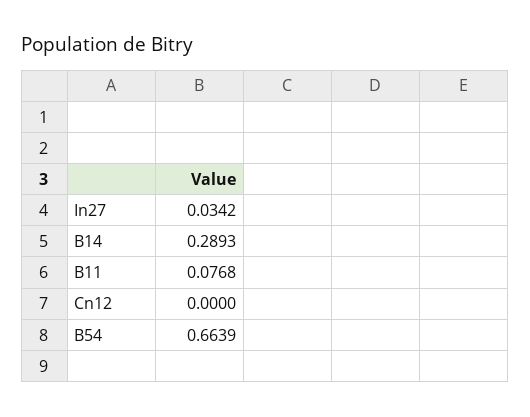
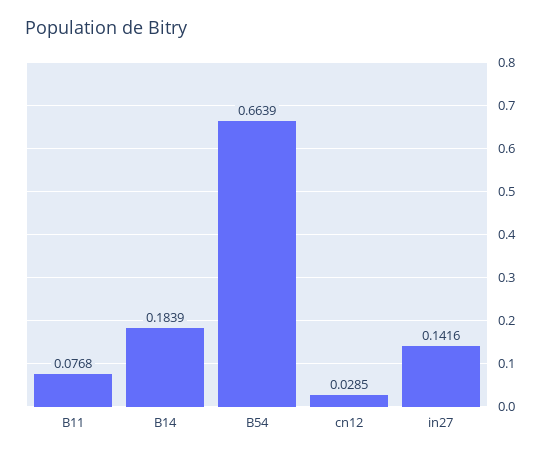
  {
-   "In27": 0.0342,
+   "In27": 0.1416,
-   "B14": 0.2893,
+   "B14": 0.1839,
    "B11": 0.0768,
-   "Cn12": 0,
+   "Cn12": 0.0285,
    "B54": 0.6639
  }

